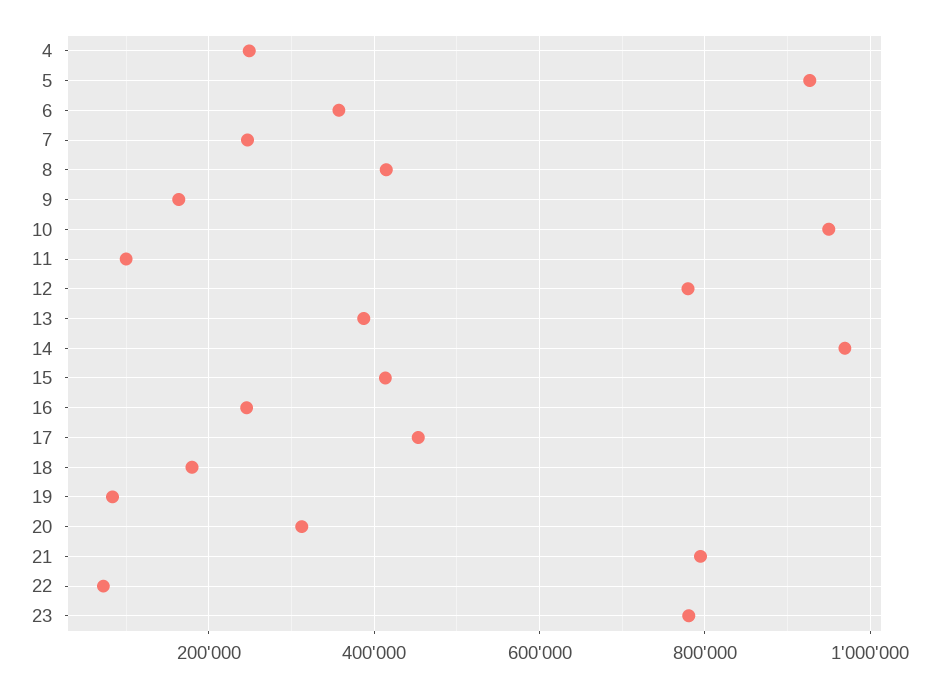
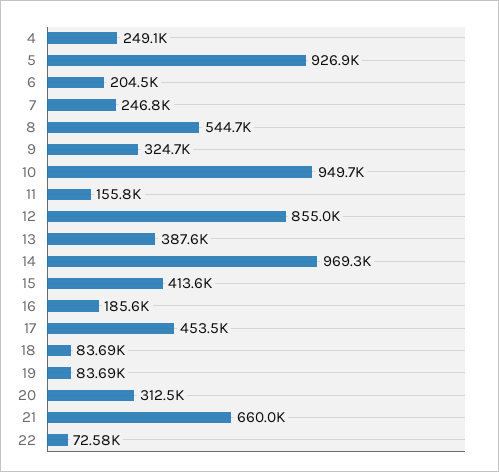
  {
    "4": 249100,
    "5": 926900,
-   "6": 360000,
+   "6": 204500,
    "7": 246800,
-   "8": 420000,
+   "8": 544700,
-   "9": 160000,
+   "9": 324700,
    "10": 949700,
-   "11": 100000,
+   "11": 155800,
-   "12": 780000,
+   "12": 855000,
    "13": 387600,
    "14": 969300,
    "15": 413600,
-   "16": 240000,
+   "16": 185600,
    "17": 453500,
-   "18": 180000,
+   "18": 83690,
    "19": 83690,
    "20": 312500,
-   "21": 800000,
+   "21": 660000,
-   "22": 72580,
+   "22": 72580
-   "23": 780000
  }

